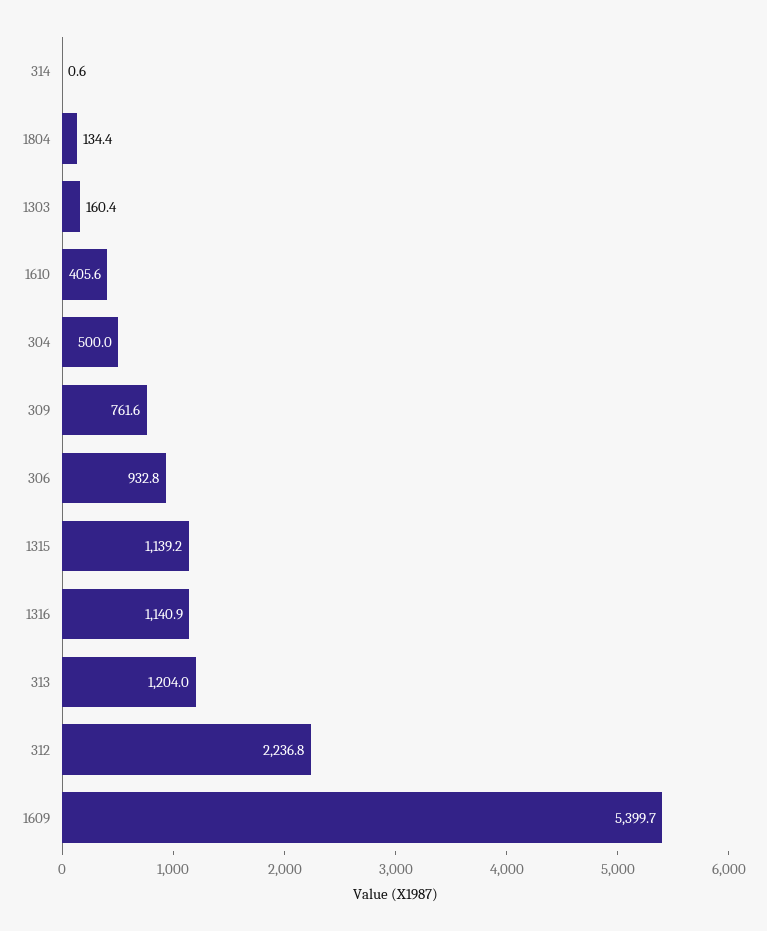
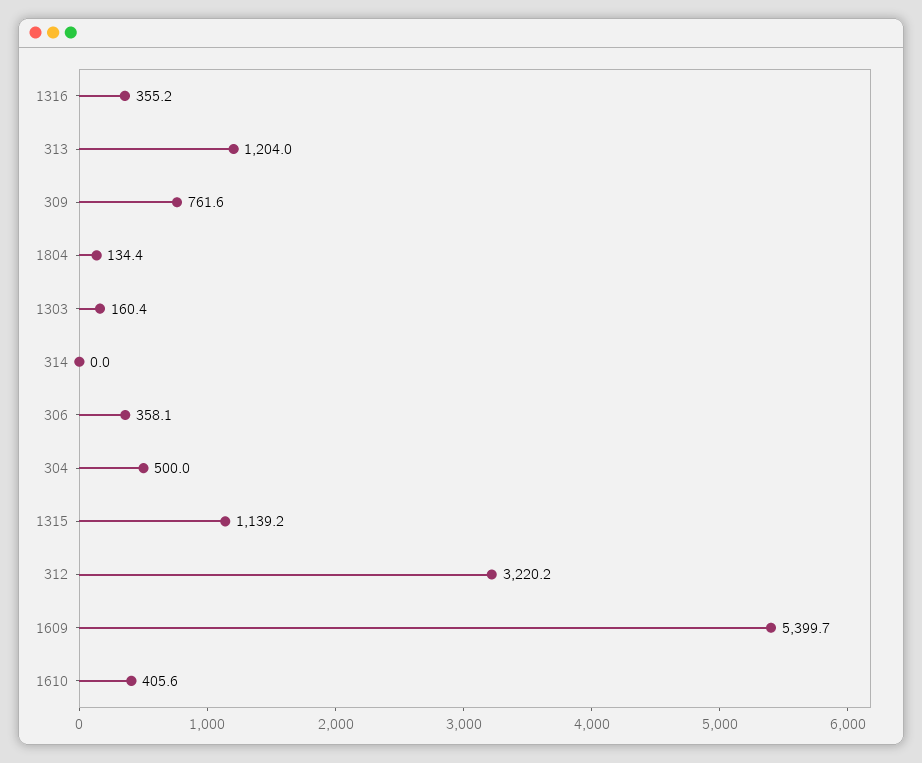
  {
-   "314": 0.6,
+   "314": 0,
    "1804": 134.4,
    "1303": 160.4,
    "1610": 405.6,
    "304": 500,
    "309": 761.6,
-   "306": 932.8,
+   "306": 358.1,
    "1315": 1139.2,
-   "1316": 1140.9,
+   "1316": 355.2,
    "313": 1204,
-   "312": 2236.8,
+   "312": 3220.2,
    "1609": 5399.7
  }

